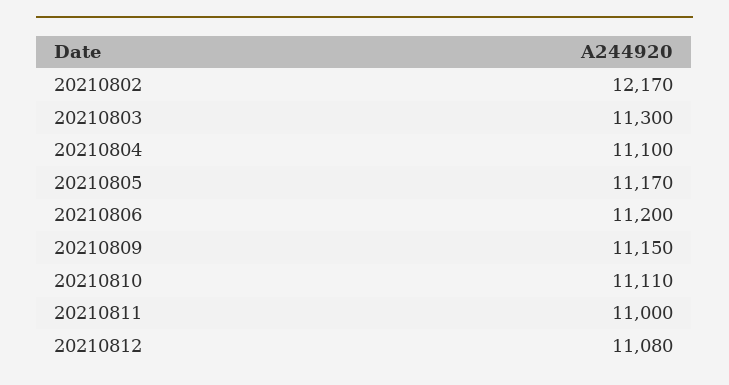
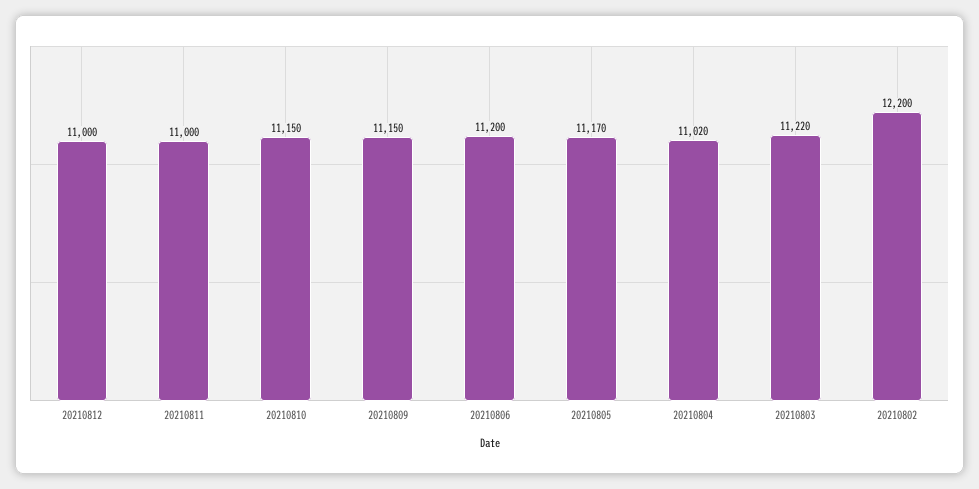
  {
-   "20210802": 12170,
+   "20210802": 12200,
-   "20210803": 11300,
+   "20210803": 11220,
-   "20210804": 11100,
+   "20210804": 11020,
    "20210805": 11170,
    "20210806": 11200,
    "20210809": 11150,
-   "20210810": 11110,
+   "20210810": 11150,
    "20210811": 11000,
-   "20210812": 11080
+   "20210812": 11000
  }

